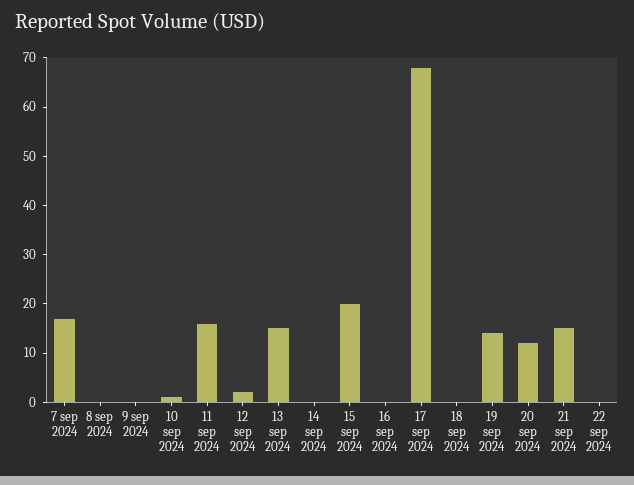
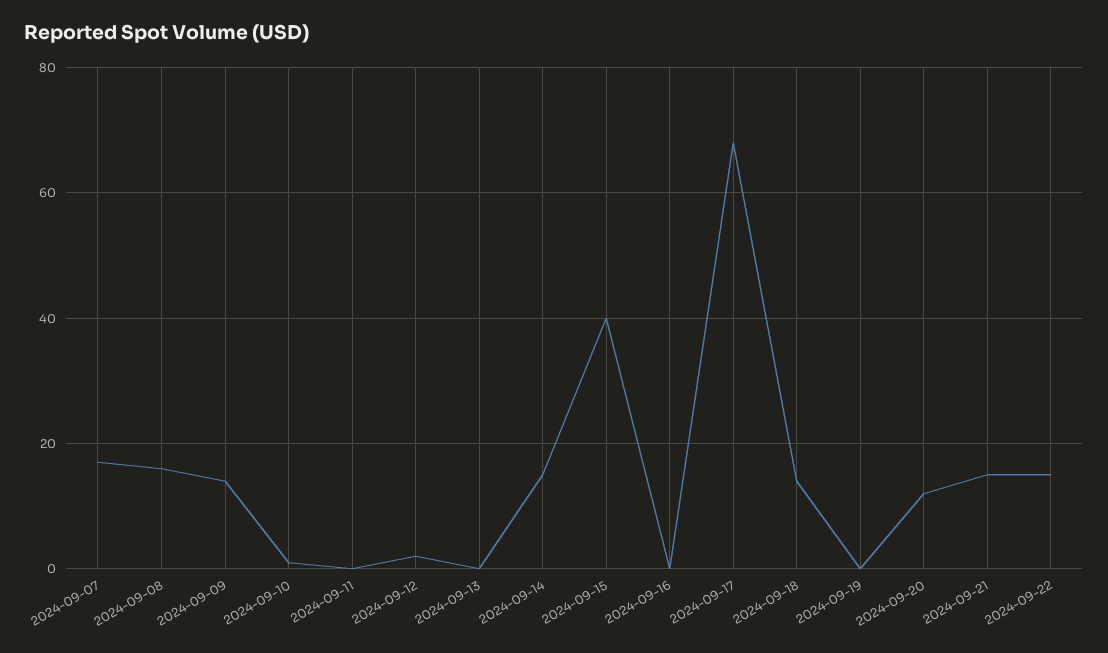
  {
    "7 sep 2024": 15,
-   "8 sep 2024": 0,
+   "8 sep 2024": 15,
-   "9 sep 2024": 0,
+   "9 sep 2024": 15,
    "10 sep 2024": 0,
-   "11 sep 2024": 15,
+   "11 sep 2024": 0,
    "12 sep 2024": 0,
-   "13 sep 2024": 15,
+   "13 sep 2024": 0,
-   "14 sep 2024": 0,
+   "14 sep 2024": 15,
-   "15 sep 2024": 20,
+   "15 sep 2024": 40,
    "16 sep 2024": 0,
    "17 sep 2024": 70,
-   "18 sep 2024": 0,
+   "18 sep 2024": 15,
-   "19 sep 2024": 15,
+   "19 sep 2024": 0,
    "20 sep 2024": 10,
    "21 sep 2024": 15,
-   "22 sep 2024": 0
+   "22 sep 2024": 15
  }

